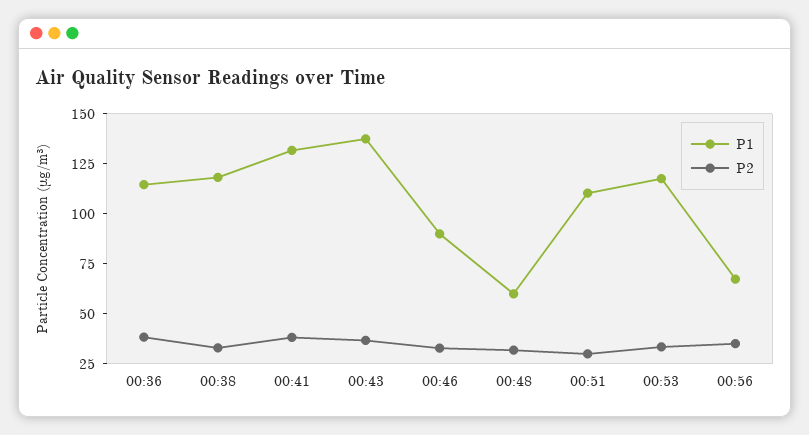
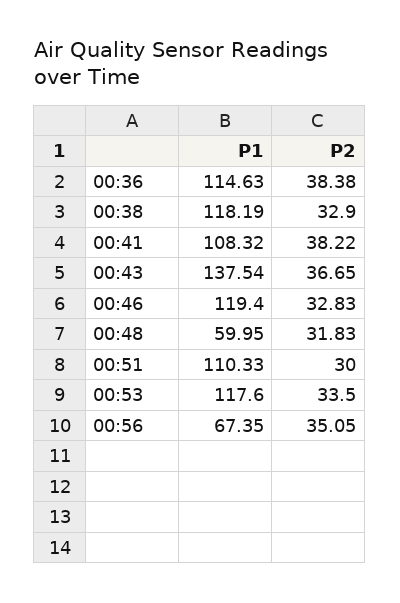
  {
    "P1": {
      "00:36": 114.63,
      "00:38": 118.19,
-     "00:41": 130,
+     "00:41": 108.32,
      "00:43": 137.54,
-     "00:46": 90,
+     "00:46": 119.4,
      "00:48": 59.95,
      "00:51": 110.33,
      "00:53": 117.6,
      "00:56": 67.35
    },
    "P2": {
      "00:36": 38.38,
      "00:38": 32.9,
      "00:41": 38.22,
      "00:43": 36.65,
      "00:46": 32.83,
      "00:48": 31.83,
      "00:51": 30,
      "00:53": 33.5,
      "00:56": 35.05
    }
  }

